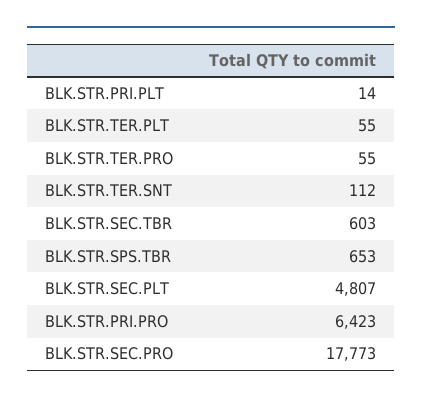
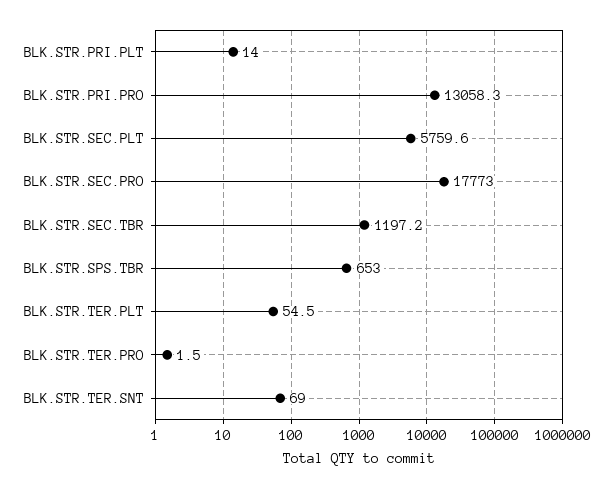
  {
    "BLK.STR.PRI.PLT": 14,
    "BLK.STR.TER.PLT": 54.5,
-   "BLK.STR.TER.PRO": 55,
+   "BLK.STR.TER.PRO": 1.5,
-   "BLK.STR.TER.SNT": 112,
+   "BLK.STR.TER.SNT": 69,
-   "BLK.STR.SEC.TBR": 603,
+   "BLK.STR.SEC.TBR": 1197.2,
    "BLK.STR.SPS.TBR": 653,
-   "BLK.STR.SEC.PLT": 4807,
+   "BLK.STR.SEC.PLT": 5759.6,
-   "BLK.STR.PRI.PRO": 6423,
+   "BLK.STR.PRI.PRO": 13058.3,
    "BLK.STR.SEC.PRO": 17773
  }

